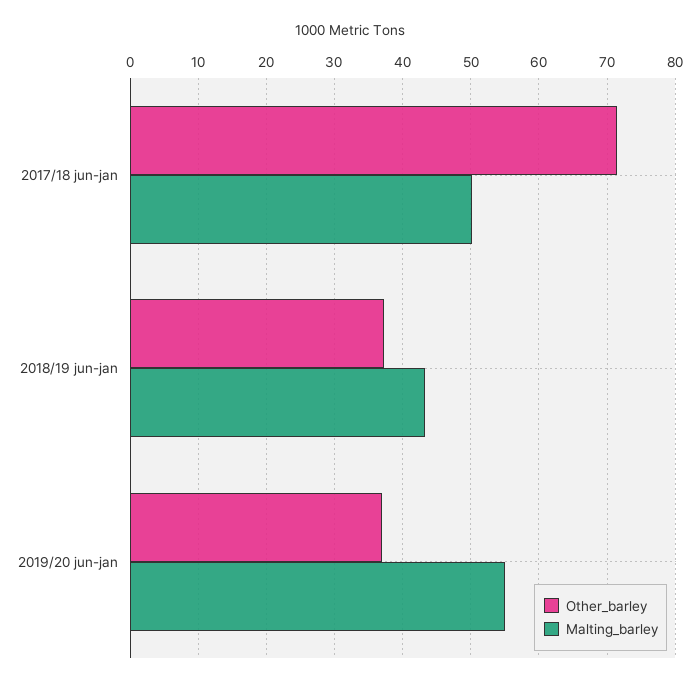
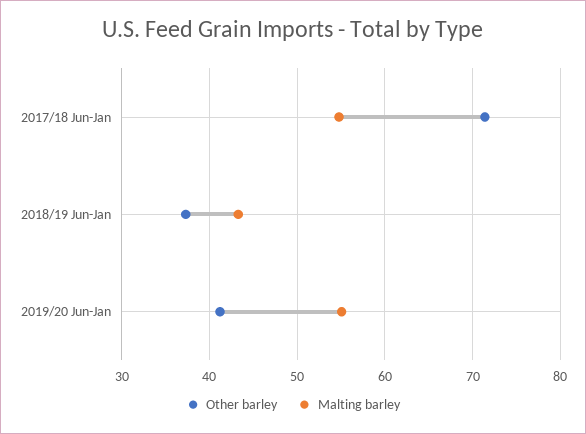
  {
    "Other_barley": {
      "2017/18 jun-jan": 71,
      "2018/19 jun-jan": 37,
-     "2019/20 jun-jan": 37
+     "2019/20 jun-jan": 41
    },
    "Malting_barley": {
-     "2017/18 jun-jan": 50,
+     "2017/18 jun-jan": 55,
      "2018/19 jun-jan": 43,
      "2019/20 jun-jan": 55
    }
  }

